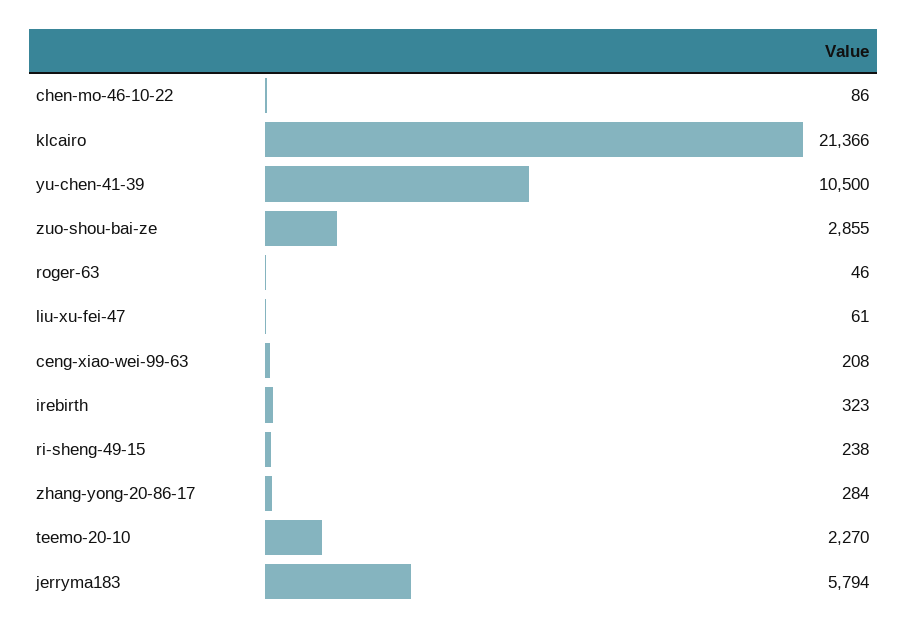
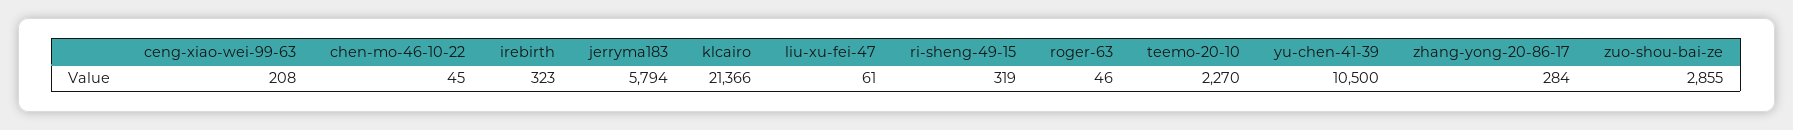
  {
-   "chen-mo-46-10-22": 86,
+   "chen-mo-46-10-22": 45,
    "klcairo": 21366,
    "yu-chen-41-39": 10500,
    "zuo-shou-bai-ze": 2855,
    "roger-63": 46,
    "liu-xu-fei-47": 61,
    "ceng-xiao-wei-99-63": 208,
    "irebirth": 323,
-   "ri-sheng-49-15": 238,
+   "ri-sheng-49-15": 319,
    "zhang-yong-20-86-17": 284,
    "teemo-20-10": 2270,
    "jerryma183": 5794
  }

